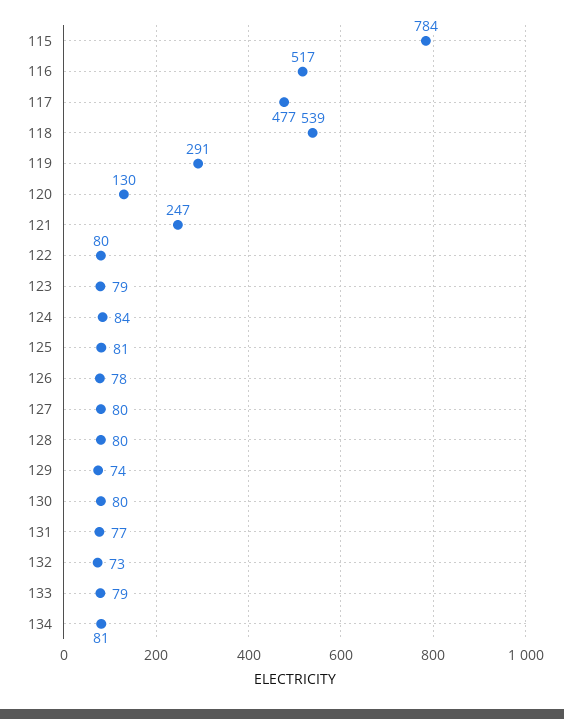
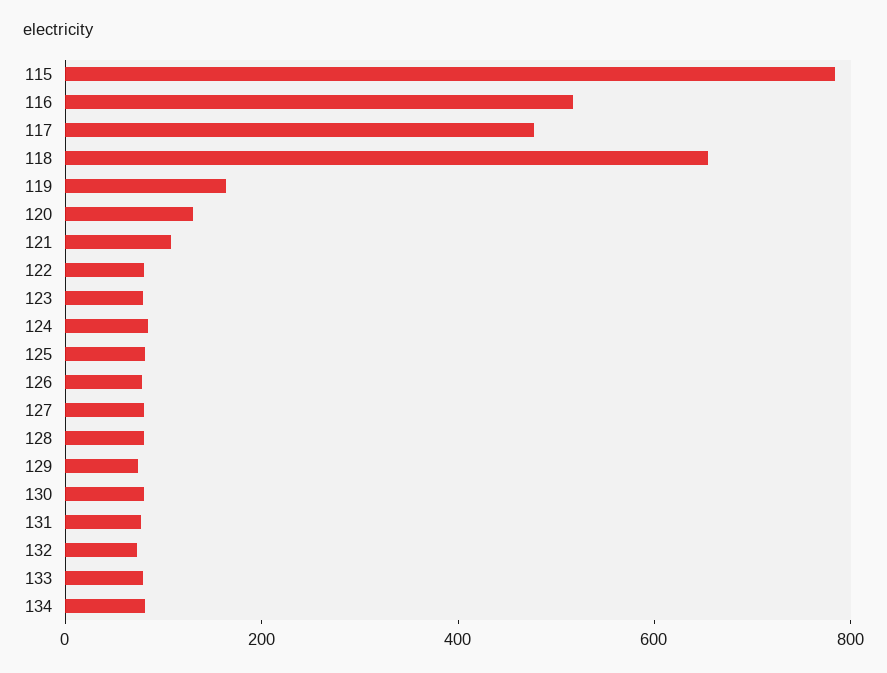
  {
    "115": 784,
    "116": 517,
    "117": 477,
-   "118": 539,
+   "118": 650,
-   "119": 291,
+   "119": 150,
    "120": 130,
-   "121": 247,
+   "121": 100,
    "122": 80,
    "123": 79,
    "124": 84,
    "125": 81,
    "126": 78,
    "127": 80,
    "128": 80,
    "129": 74,
    "130": 80,
    "131": 77,
    "132": 73,
    "133": 79,
    "134": 81
  }

